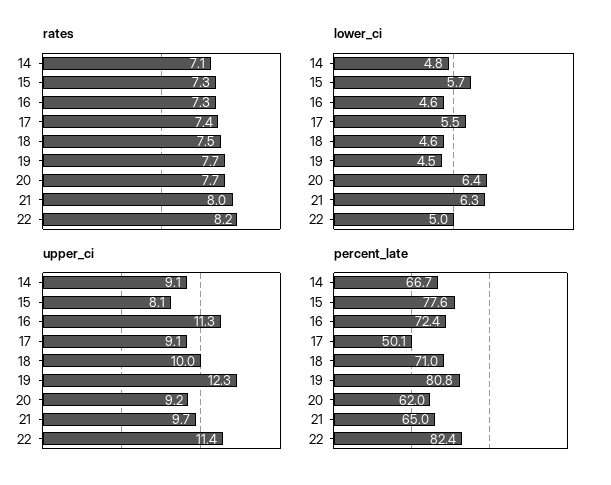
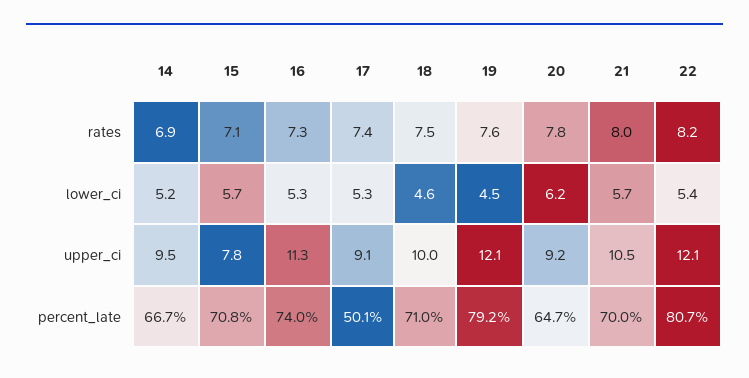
  {
    "rates": {
-     "14": 7.1,
+     "14": 6.9,
-     "15": 7.3,
+     "15": 7.1,
      "16": 7.3,
      "17": 7.4,
      "18": 7.5,
-     "19": 7.7,
+     "19": 7.6,
-     "20": 7.7,
+     "20": 7.8,
      "21": 8,
      "22": 8.2
    },
    "lower_ci": {
-     "14": 4.8,
+     "14": 5.2,
      "15": 5.7,
-     "16": 4.6,
+     "16": 5.3,
-     "17": 5.5,
+     "17": 5.3,
      "18": 4.6,
      "19": 4.5,
-     "20": 6.4,
+     "20": 6.2,
-     "21": 6.3,
+     "21": 5.7,
-     "22": 5
+     "22": 5.4
    },
    "upper_ci": {
-     "14": 9.1,
+     "14": 9.5,
-     "15": 8.1,
+     "15": 7.8,
      "16": 11.3,
      "17": 9.1,
      "18": 10,
-     "19": 12.3,
+     "19": 12.1,
      "20": 9.2,
-     "21": 9.7,
+     "21": 10.5,
-     "22": 11.4
+     "22": 12.1
    },
    "percent_late": {
      "14": 66.7,
-     "15": 77.6,
+     "15": 70.8,
-     "16": 72.4,
+     "16": 74,
      "17": 50.1,
      "18": 71,
-     "19": 80.8,
+     "19": 79.2,
-     "20": 62,
+     "20": 64.7,
-     "21": 65,
+     "21": 70,
-     "22": 82.4
+     "22": 80.7
    }
  }

